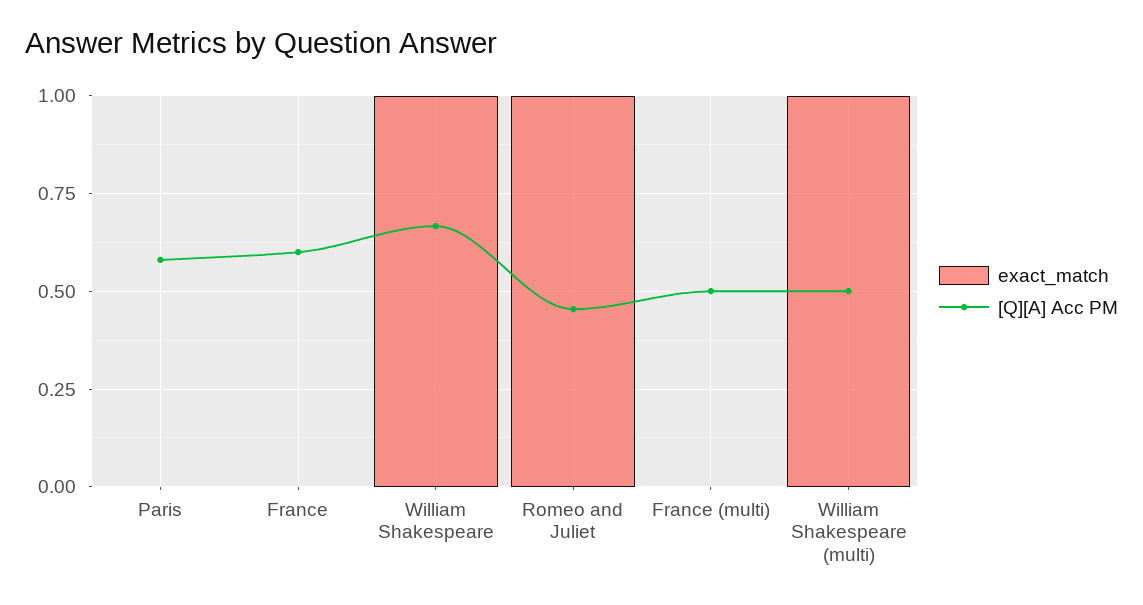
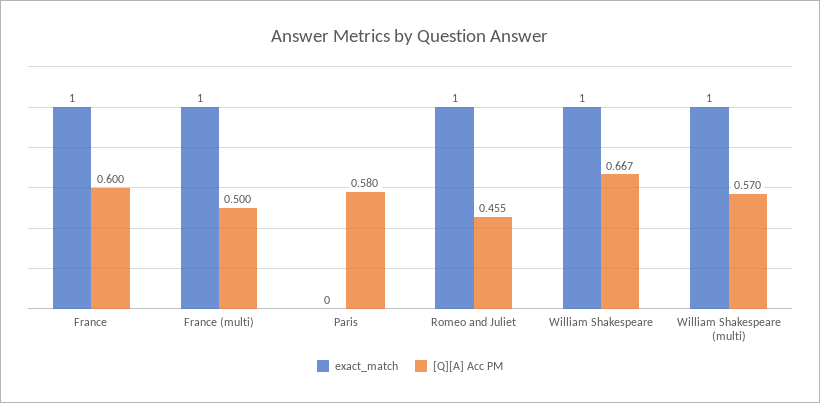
  {
    "exact_match": {
      "Paris": 0,
-     "France": 0,
+     "France": 1,
      "William Shakespeare": 1,
      "Romeo and Juliet": 1,
-     "France (multi)": 0,
+     "France (multi)": 1,
      "William Shakespeare (multi)": 1
    },
    "[Q][A] Acc PM": {
      "Paris": 0.58,
      "France": 0.6,
      "William Shakespeare": 0.667,
      "Romeo and Juliet": 0.455,
      "France (multi)": 0.5,
-     "William Shakespeare (multi)": 0.5
+     "William Shakespeare (multi)": 0.57
    }
  }

